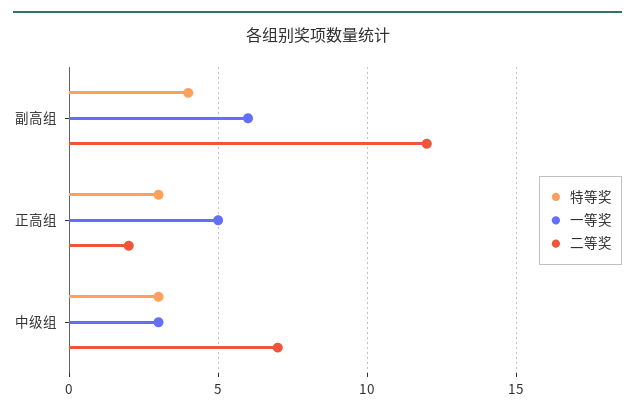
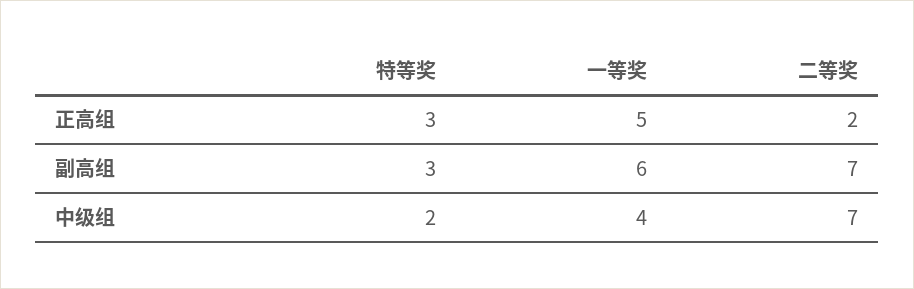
  {
    "特等奖": {
-     "副高组": 4,
+     "副高组": 3,
      "正高组": 3,
-     "中级组": 3
+     "中级组": 2
    },
    "一等奖": {
      "副高组": 6,
      "正高组": 5,
-     "中级组": 3
+     "中级组": 4
    },
    "二等奖": {
-     "副高组": 12,
+     "副高组": 7,
      "正高组": 2,
      "中级组": 7
    }
  }

